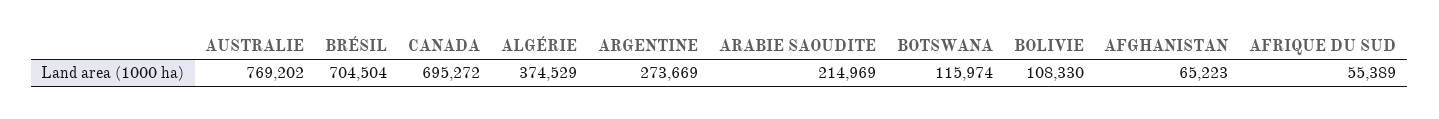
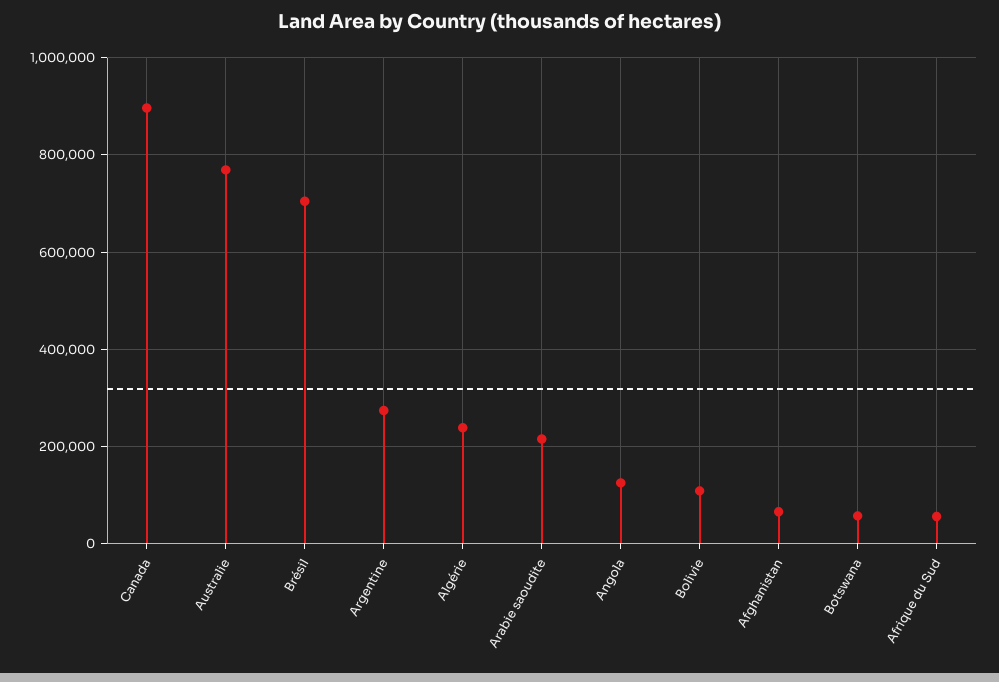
  {
    "AUSTRALIE": 769202,
    "BRÉSIL": 704504,
-   "CANADA": 695272,
+   "CANADA": 900000,
-   "ALGÉRIE": 374529,
+   "ALGÉRIE": 240000,
    "ARGENTINE": 273669,
    "ARABIE SAOUDITE": 214969,
-   "BOTSWANA": 115974,
+   "BOTSWANA": 60000,
    "BOLIVIE": 108330,
    "AFGHANISTAN": 65223,
-   "AFRIQUE DU SUD": 55389
+   "AFRIQUE DU SUD": 55389,
+   "Angola": 120000
  }

